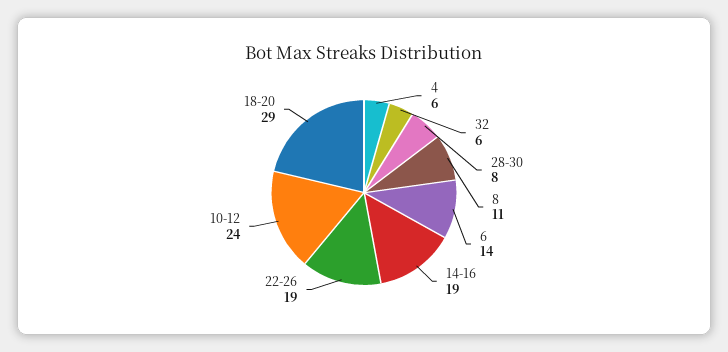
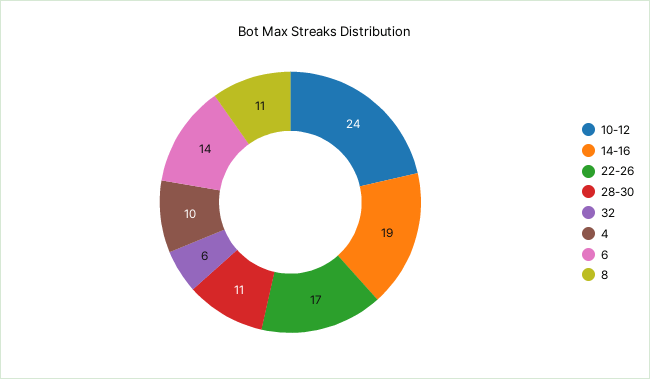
  {
-   "4": 6,
+   "4": 10,
    "32": 6,
-   "28-30": 8,
+   "28-30": 11,
    "8": 11,
    "6": 14,
    "14-16": 19,
-   "22-26": 19,
+   "22-26": 17,
-   "10-12": 24,
+   "10-12": 24
-   "18-20": 29
  }

